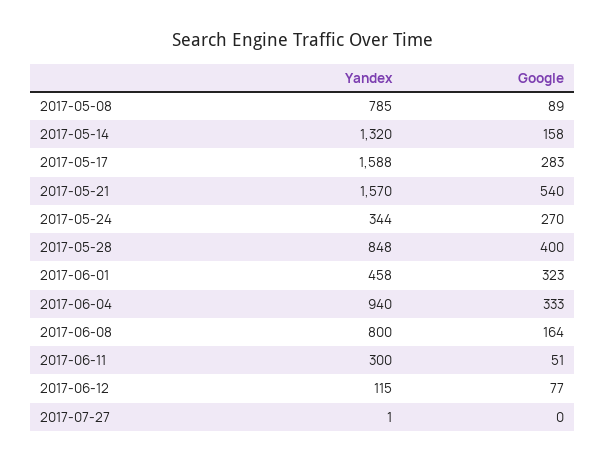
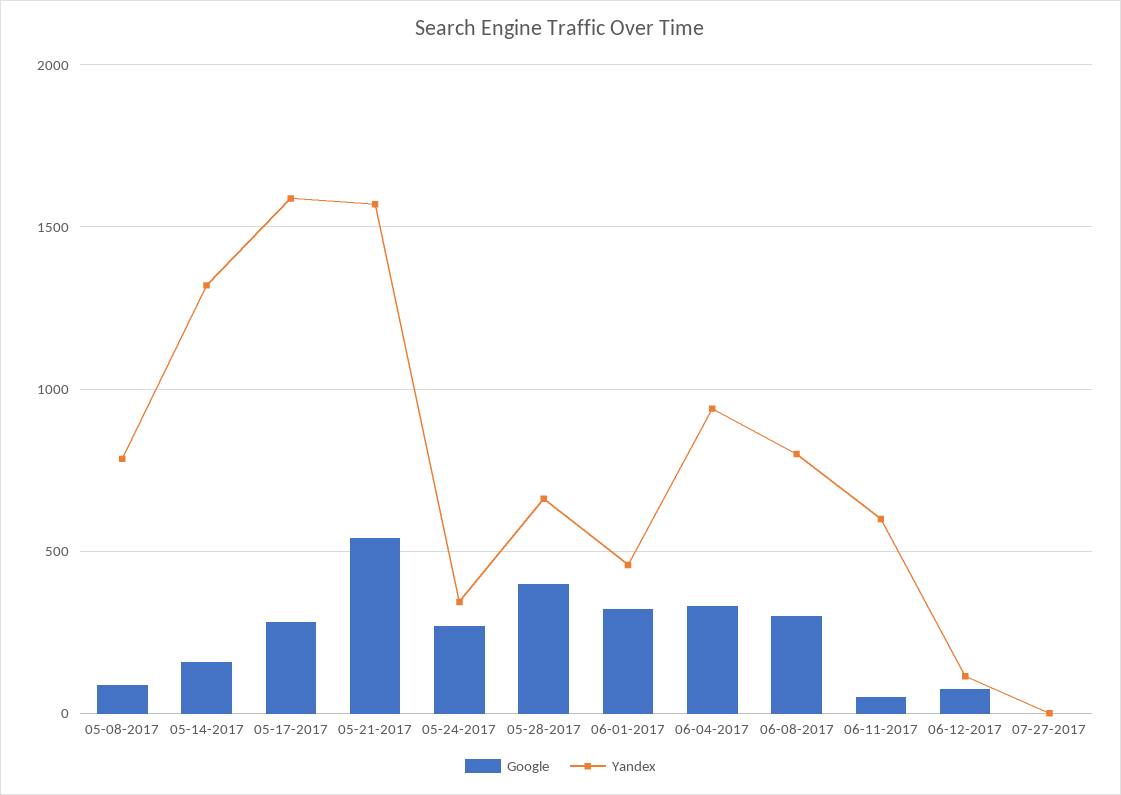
  {
    "Yandex": {
      "2017-05-08": 785,
      "2017-05-14": 1320,
      "2017-05-17": 1588,
      "2017-05-21": 1570,
      "2017-05-24": 344,
-     "2017-05-28": 848,
+     "2017-05-28": 650,
      "2017-06-01": 458,
      "2017-06-04": 940,
      "2017-06-08": 800,
-     "2017-06-11": 300,
+     "2017-06-11": 600,
      "2017-06-12": 115,
      "2017-07-27": 1
    },
    "Google": {
      "2017-05-08": 89,
      "2017-05-14": 158,
      "2017-05-17": 283,
      "2017-05-21": 540,
      "2017-05-24": 270,
      "2017-05-28": 400,
      "2017-06-01": 323,
      "2017-06-04": 333,
-     "2017-06-08": 164,
+     "2017-06-08": 300,
      "2017-06-11": 51,
      "2017-06-12": 77,
      "2017-07-27": 0
    }
  }

